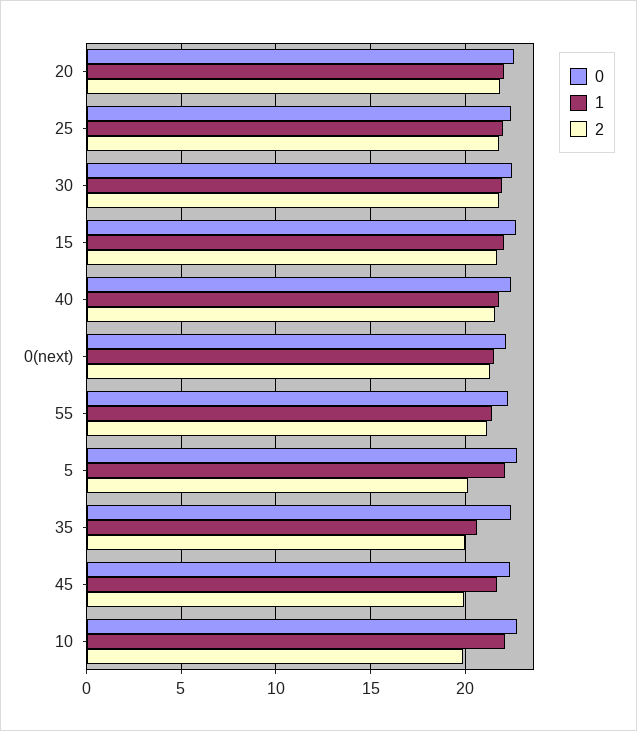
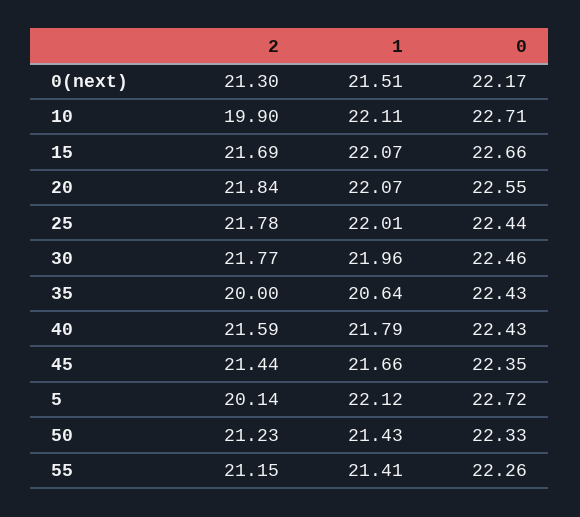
  {
    "0": {
      "20": 22.55,
      "25": 22.44,
      "30": 22.46,
      "15": 22.66,
      "40": 22.43,
      "0(next)": 22.17,
      "55": 22.26,
      "5": 22.72,
      "35": 22.43,
      "45": 22.35,
-     "10": 22.71
+     "10": 22.71,
+     "50": 22.33
    },
    "1": {
      "20": 22.07,
      "25": 22.01,
      "30": 21.96,
      "15": 22.07,
      "40": 21.79,
      "0(next)": 21.51,
      "55": 21.41,
      "5": 22.12,
      "35": 20.64,
      "45": 21.66,
-     "10": 22.11
+     "10": 22.11,
+     "50": 21.43
    },
    "2": {
      "20": 21.84,
      "25": 21.78,
      "30": 21.77,
      "15": 21.69,
      "40": 21.59,
      "0(next)": 21.3,
      "55": 21.15,
      "5": 20.14,
      "35": 20,
-     "45": 20,
+     "45": 21.44,
-     "10": 19.9
+     "10": 19.9,
+     "50": 21.23
    }
  }

